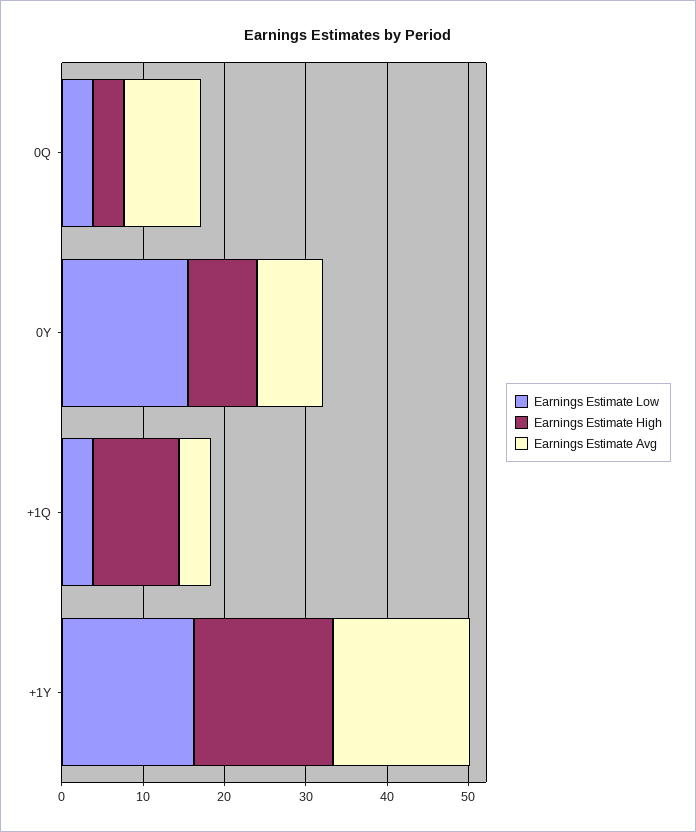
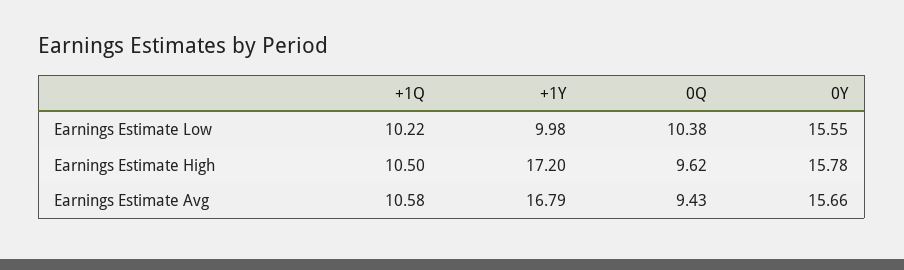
  {
    "Earnings Estimate Low": {
-     "0Q": 4,
+     "0Q": 10.38,
      "0Y": 15.55,
-     "+1Q": 4,
+     "+1Q": 10.22,
-     "+1Y": 16
+     "+1Y": 9.98
    },
    "Earnings Estimate High": {
-     "0Q": 4,
+     "0Q": 9.62,
-     "0Y": 8,
+     "0Y": 15.78,
      "+1Q": 10.5,
      "+1Y": 17.2
    },
    "Earnings Estimate Avg": {
      "0Q": 9.43,
-     "0Y": 8,
+     "0Y": 15.66,
-     "+1Q": 4,
+     "+1Q": 10.58,
      "+1Y": 16.79
    }
  }

